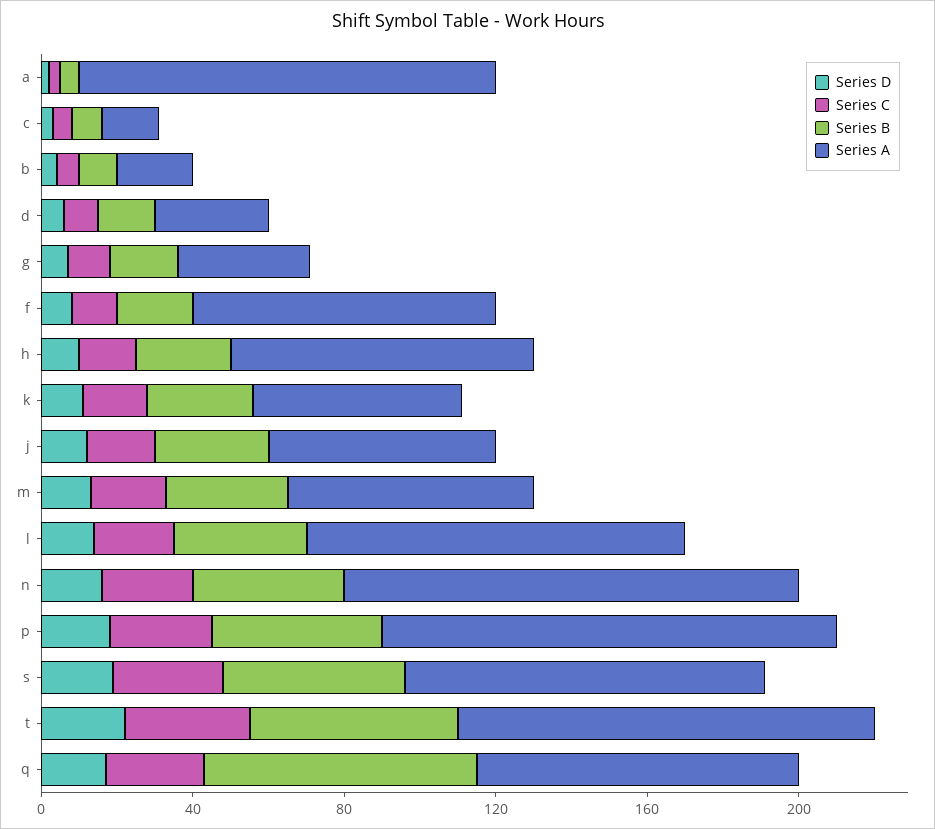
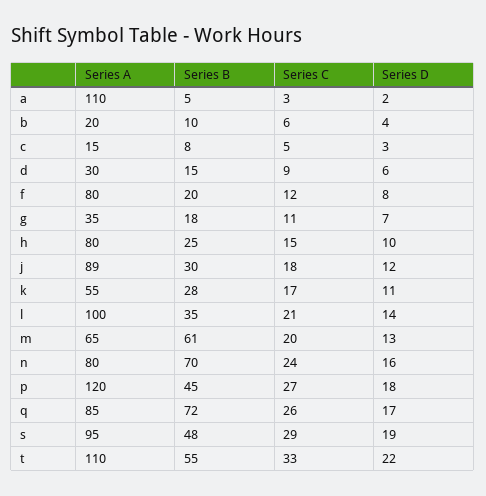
  {
    "Series D": {
      "a": 2,
      "c": 3,
      "b": 4,
      "d": 6,
      "g": 7,
      "f": 8,
      "h": 10,
      "k": 11,
      "j": 12,
      "m": 13,
      "l": 14,
      "n": 16,
      "p": 18,
      "s": 19,
      "t": 22,
      "q": 17
    },
    "Series C": {
      "a": 3,
      "c": 5,
      "b": 6,
      "d": 9,
      "g": 11,
      "f": 12,
      "h": 15,
      "k": 17,
      "j": 18,
      "m": 20,
      "l": 21,
      "n": 24,
      "p": 27,
      "s": 29,
      "t": 33,
      "q": 26
    },
    "Series B": {
      "a": 5,
      "c": 8,
      "b": 10,
      "d": 15,
      "g": 18,
      "f": 20,
      "h": 25,
      "k": 28,
      "j": 30,
-     "m": 30,
+     "m": 61,
      "l": 35,
-     "n": 40,
+     "n": 70,
      "p": 45,
      "s": 48,
      "t": 55,
      "q": 72
    },
    "Series A": {
      "a": 110,
      "c": 15,
      "b": 20,
      "d": 30,
      "g": 35,
      "f": 80,
      "h": 80,
      "k": 55,
-     "j": 60,
+     "j": 89,
      "m": 65,
      "l": 100,
-     "n": 120,
+     "n": 80,
      "p": 120,
      "s": 95,
      "t": 110,
      "q": 85
    }
  }

